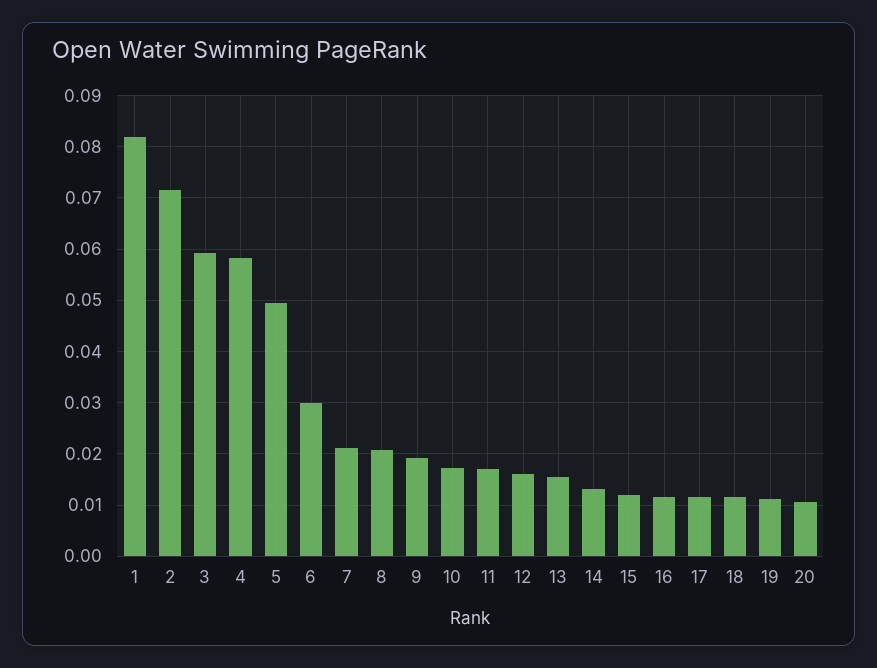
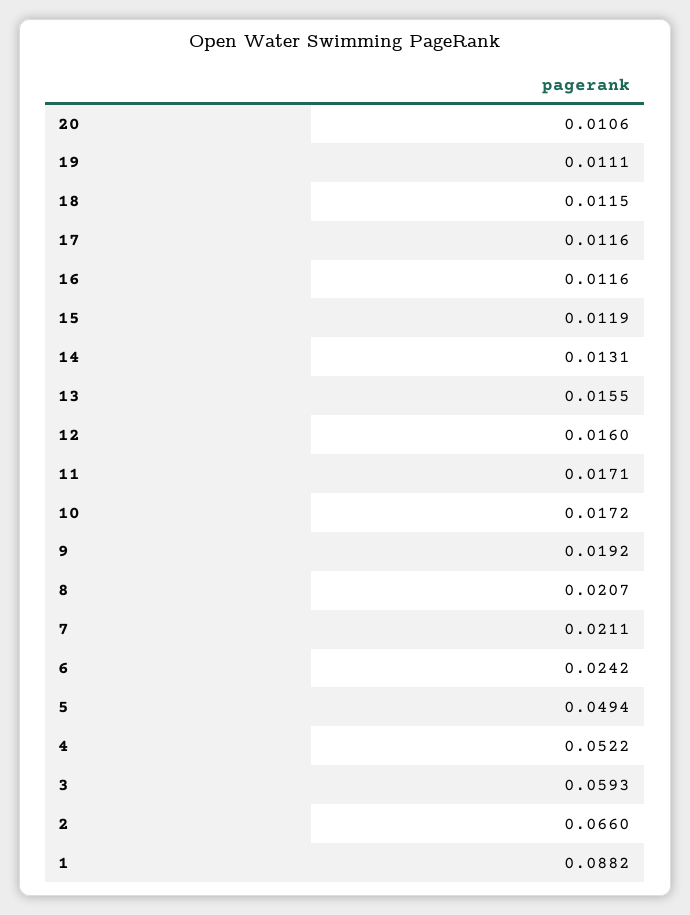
  {
-   "1": 0.082,
+   "1": 0.0882,
-   "2": 0.072,
+   "2": 0.066,
    "3": 0.0593,
-   "4": 0.058,
+   "4": 0.0522,
    "5": 0.0494,
-   "6": 0.03,
+   "6": 0.0242,
    "7": 0.0211,
    "8": 0.0207,
    "9": 0.0192,
    "10": 0.0172,
    "11": 0.0171,
    "12": 0.016,
    "13": 0.0155,
    "14": 0.0131,
    "15": 0.0119,
    "16": 0.0116,
    "17": 0.0116,
    "18": 0.0115,
    "19": 0.0111,
    "20": 0.0106
  }

